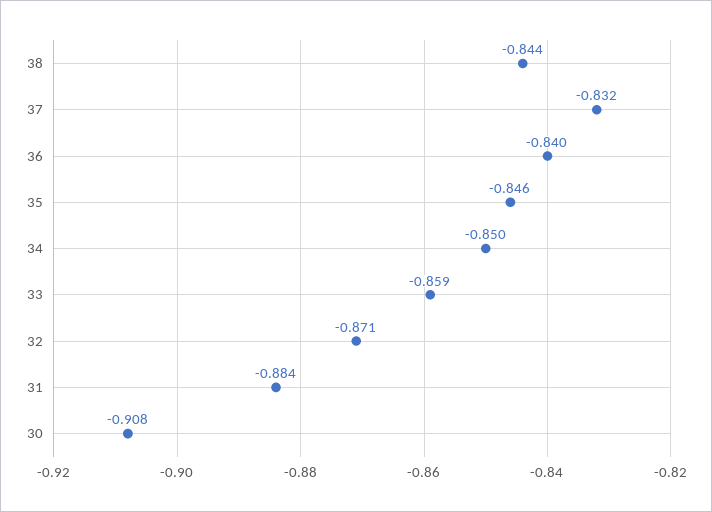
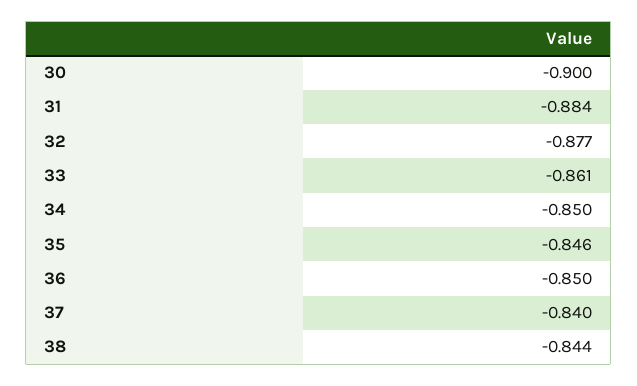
  {
    "38": -0.844,
-   "37": -0.832,
+   "37": -0.84,
-   "36": -0.84,
+   "36": -0.85,
    "35": -0.846,
    "34": -0.85,
-   "33": -0.859,
+   "33": -0.861,
-   "32": -0.871,
+   "32": -0.877,
    "31": -0.884,
-   "30": -0.908
+   "30": -0.9
  }

